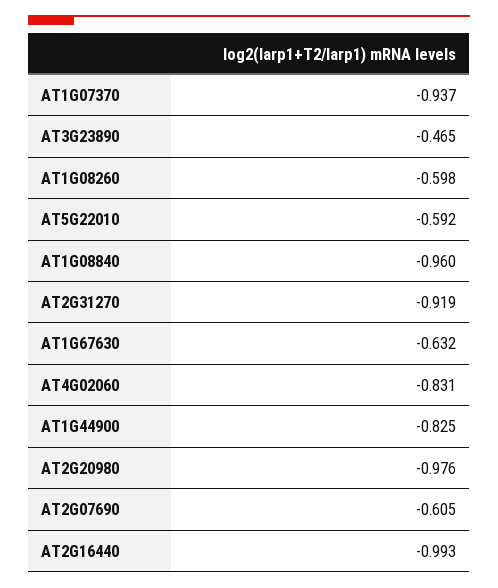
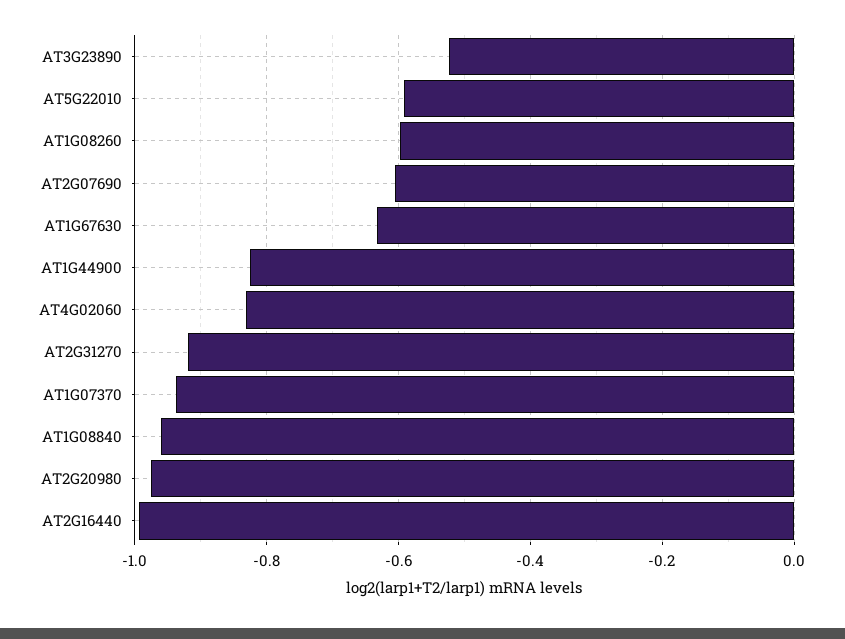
  {
    "AT1G07370": -0.937,
-   "AT3G23890": -0.465,
+   "AT3G23890": -0.52,
    "AT1G08260": -0.598,
    "AT5G22010": -0.592,
    "AT1G08840": -0.96,
    "AT2G31270": -0.919,
    "AT1G67630": -0.632,
    "AT4G02060": -0.831,
    "AT1G44900": -0.825,
    "AT2G20980": -0.976,
    "AT2G07690": -0.605,
    "AT2G16440": -0.993
  }

